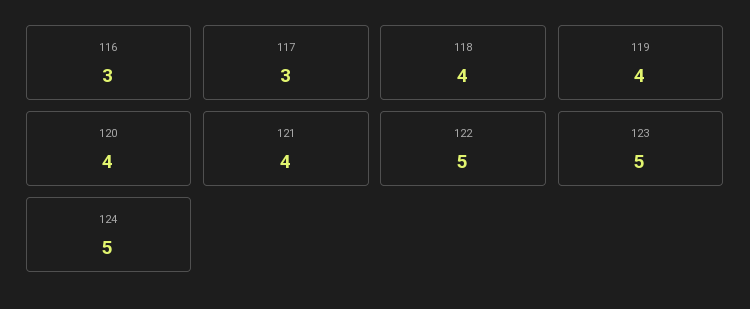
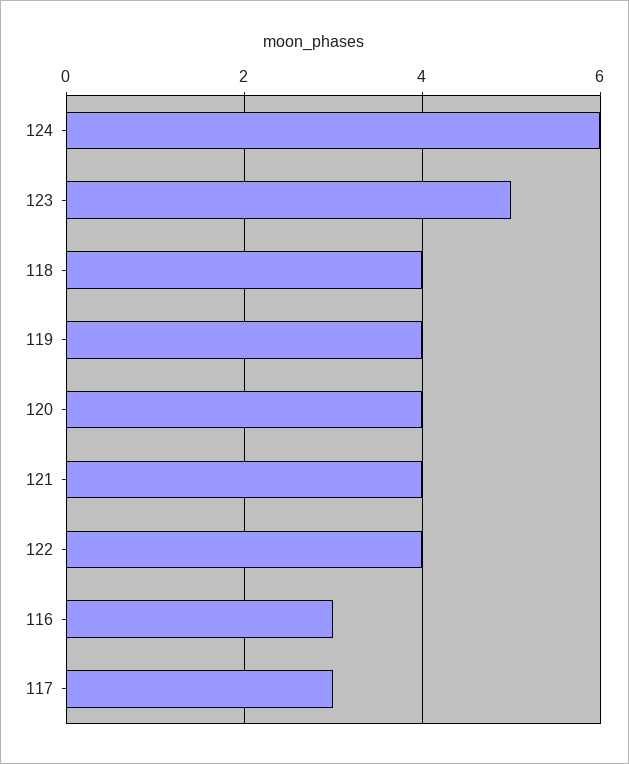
  {
    "116": 3,
    "117": 3,
    "118": 4,
    "119": 4,
    "120": 4,
    "121": 4,
-   "122": 5,
+   "122": 4,
    "123": 5,
-   "124": 5
+   "124": 6
  }

